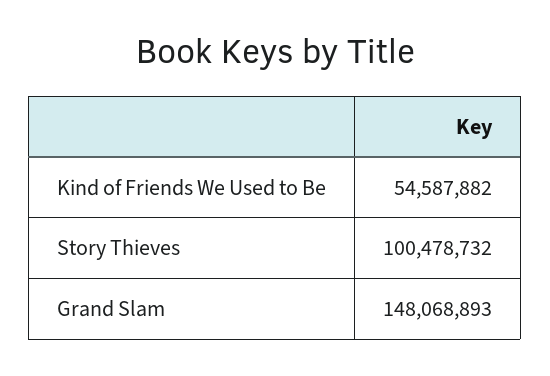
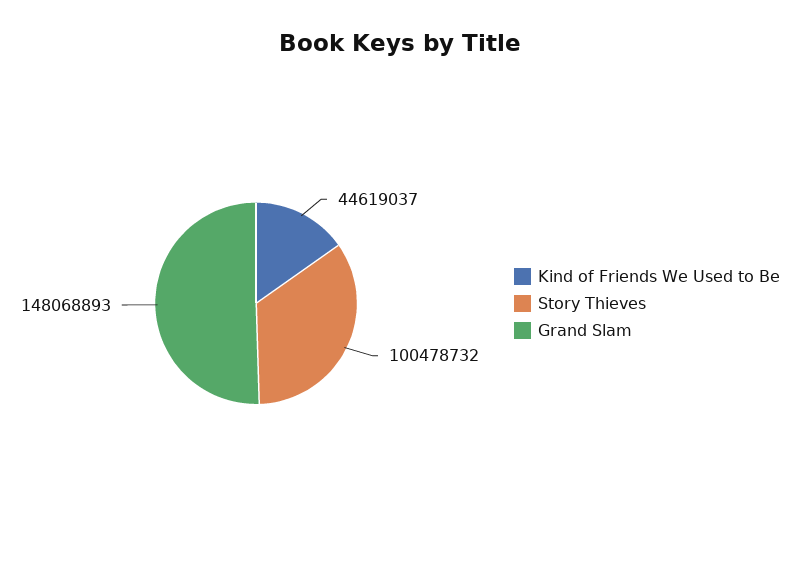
  {
-   "Kind of Friends We Used to Be": 54587882,
+   "Kind of Friends We Used to Be": 44619037,
    "Story Thieves": 100478732,
    "Grand Slam": 148068893
  }

